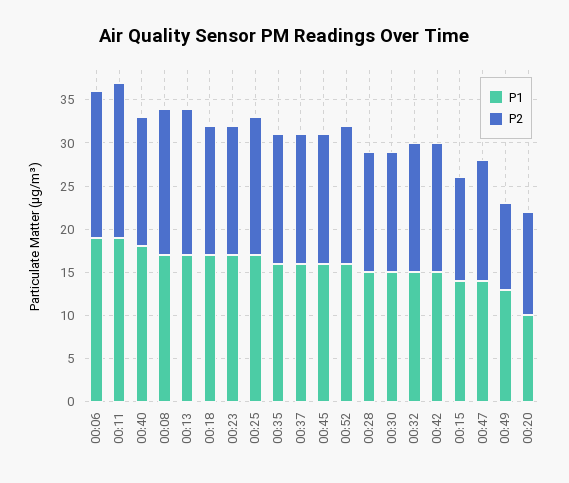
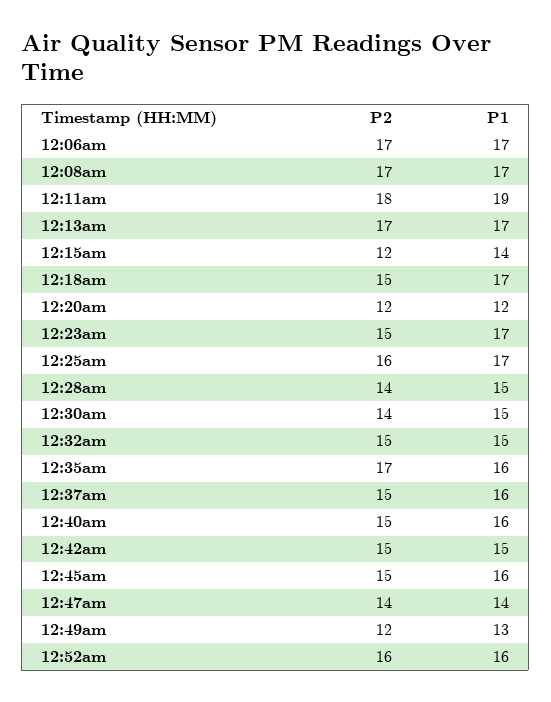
  {
    "P1": {
-     "00:06": 19,
+     "00:06": 17,
      "00:11": 19,
-     "00:40": 18,
+     "00:40": 16,
      "00:08": 17,
      "00:13": 17,
      "00:18": 17,
      "00:23": 17,
      "00:25": 17,
      "00:35": 16,
      "00:37": 16,
      "00:45": 16,
      "00:52": 16,
      "00:28": 15,
      "00:30": 15,
      "00:32": 15,
      "00:42": 15,
      "00:15": 14,
      "00:47": 14,
      "00:49": 13,
-     "00:20": 10
+     "00:20": 12
    },
    "P2": {
      "00:06": 17,
      "00:11": 18,
      "00:40": 15,
      "00:08": 17,
      "00:13": 17,
      "00:18": 15,
      "00:23": 15,
      "00:25": 16,
-     "00:35": 15,
+     "00:35": 17,
      "00:37": 15,
      "00:45": 15,
      "00:52": 16,
      "00:28": 14,
      "00:30": 14,
      "00:32": 15,
      "00:42": 15,
      "00:15": 12,
      "00:47": 14,
-     "00:49": 10,
+     "00:49": 12,
      "00:20": 12
    }
  }

